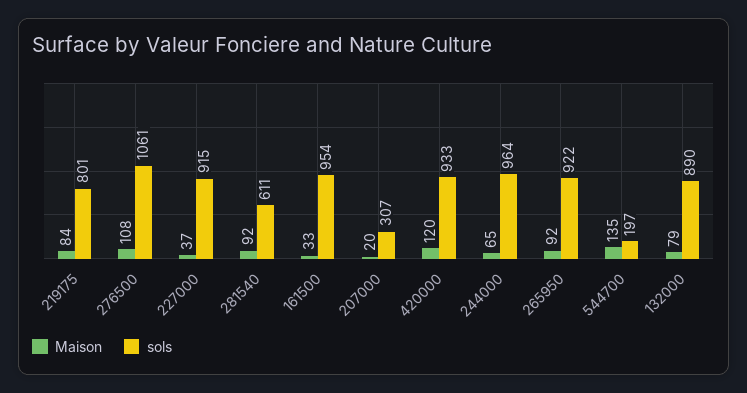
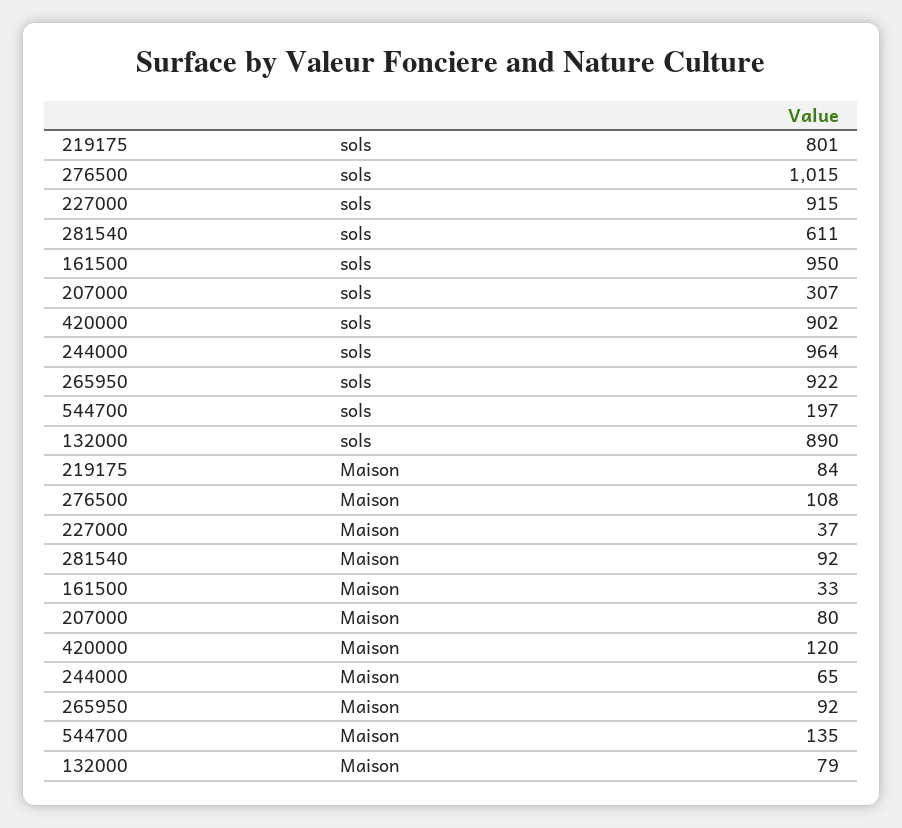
  {
    "Maison": {
      "219175": 84,
      "276500": 108,
      "227000": 37,
      "281540": 92,
      "161500": 33,
-     "207000": 20,
+     "207000": 80,
      "420000": 120,
      "244000": 65,
      "265950": 92,
      "544700": 135,
      "132000": 79
    },
    "sols": {
      "219175": 801,
-     "276500": 1061,
+     "276500": 1015,
      "227000": 915,
      "281540": 611,
-     "161500": 954,
+     "161500": 950,
      "207000": 307,
-     "420000": 933,
+     "420000": 902,
      "244000": 964,
      "265950": 922,
      "544700": 197,
      "132000": 890
    }
  }

